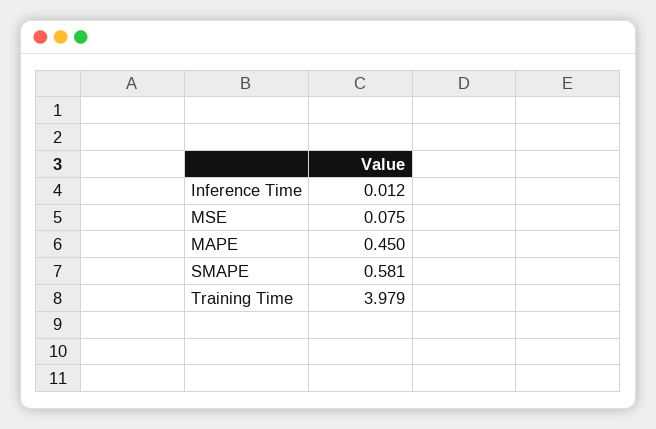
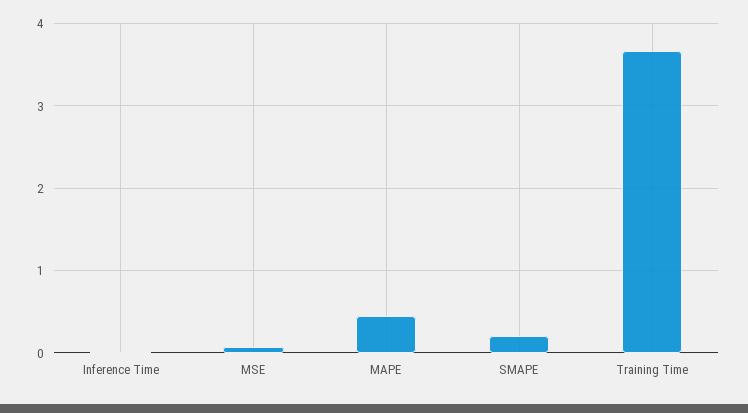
  {
    "Inference Time": 0.012,
    "MSE": 0.075,
    "MAPE": 0.45,
-   "SMAPE": 0.581,
+   "SMAPE": 0.2,
-   "Training Time": 3.979
+   "Training Time": 3.7
  }

